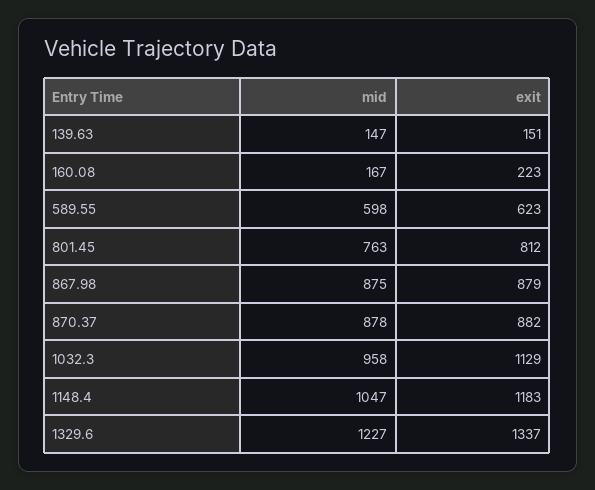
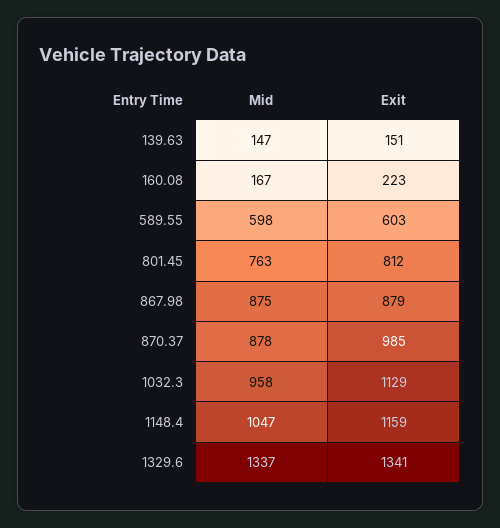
  {
    "mid": {
      "139.63": 147,
      "160.08": 167,
      "589.55": 598,
      "801.45": 763,
      "867.98": 875,
      "870.37": 878,
      "1032.3": 958,
      "1148.4": 1047,
-     "1329.6": 1227
+     "1329.6": 1337
    },
    "exit": {
      "139.63": 151,
      "160.08": 223,
-     "589.55": 623,
+     "589.55": 603,
      "801.45": 812,
      "867.98": 879,
-     "870.37": 882,
+     "870.37": 985,
      "1032.3": 1129,
-     "1148.4": 1183,
+     "1148.4": 1159,
-     "1329.6": 1337
+     "1329.6": 1341
    }
  }

